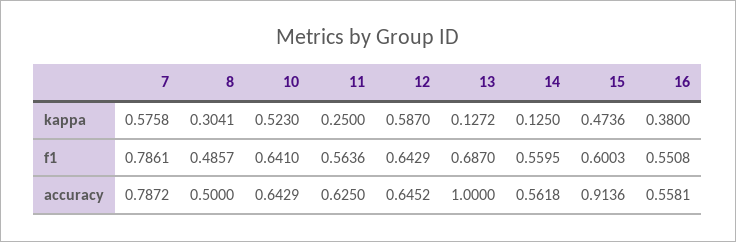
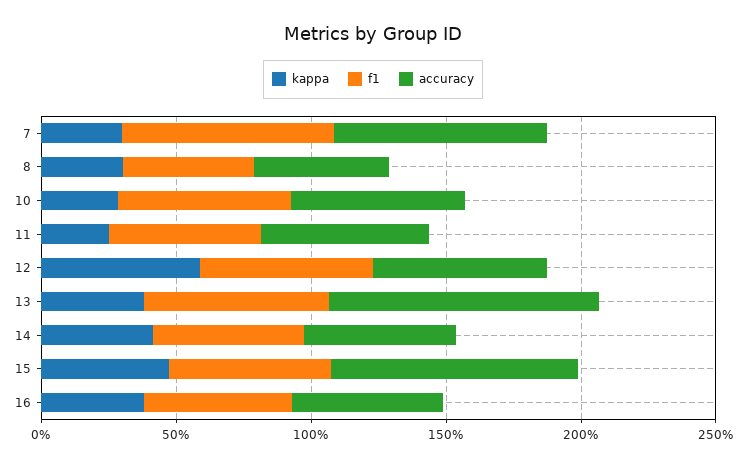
  {
    "kappa": {
-     "7": 0.5758,
+     "7": 0.3,
      "8": 0.3041,
-     "10": 0.523,
+     "10": 0.3,
      "11": 0.25,
      "12": 0.587,
-     "13": 0.1272,
+     "13": 0.4,
-     "14": 0.125,
+     "14": 0.4,
      "15": 0.4736,
      "16": 0.38
    },
    "f1": {
      "7": 0.7861,
      "8": 0.4857,
      "10": 0.641,
      "11": 0.5636,
      "12": 0.6429,
      "13": 0.687,
      "14": 0.5595,
      "15": 0.6003,
      "16": 0.5508
    },
    "accuracy": {
      "7": 0.7872,
      "8": 0.5,
      "10": 0.6429,
      "11": 0.625,
      "12": 0.6452,
      "13": 1,
      "14": 0.5618,
      "15": 0.9136,
      "16": 0.5581
    }
  }

